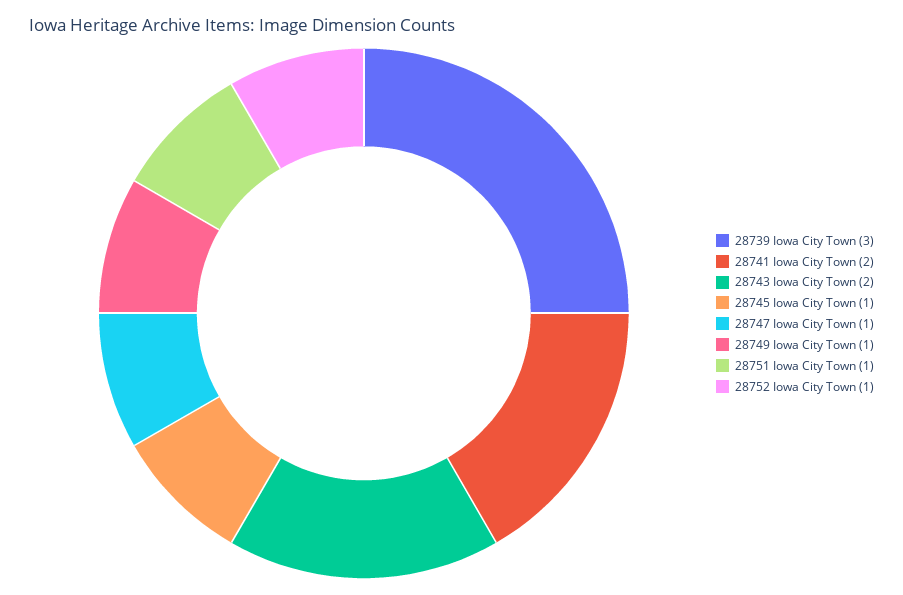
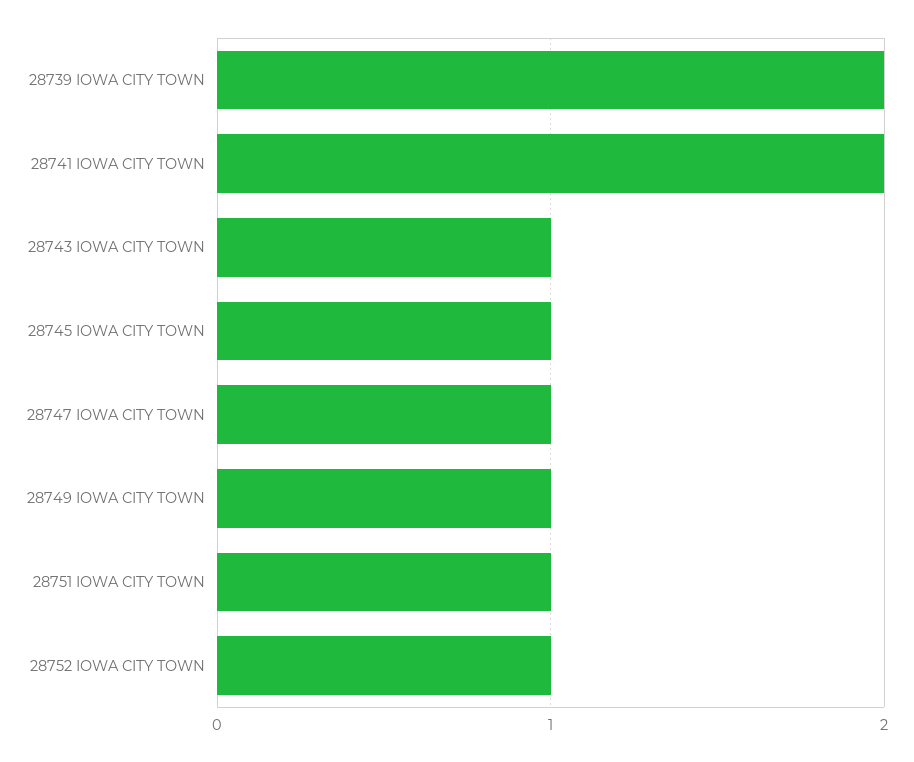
  {
-   "28739 Iowa City Town": 3,
+   "28739 Iowa City Town": 2,
    "28741 Iowa City Town": 2,
-   "28743 Iowa City Town": 2,
+   "28743 Iowa City Town": 1,
    "28745 Iowa City Town": 1,
    "28747 Iowa City Town": 1,
    "28749 Iowa City Town": 1,
    "28751 Iowa City Town": 1,
    "28752 Iowa City Town": 1
  }

